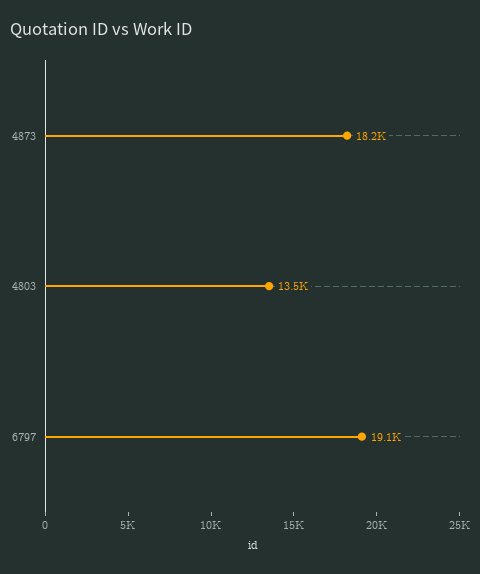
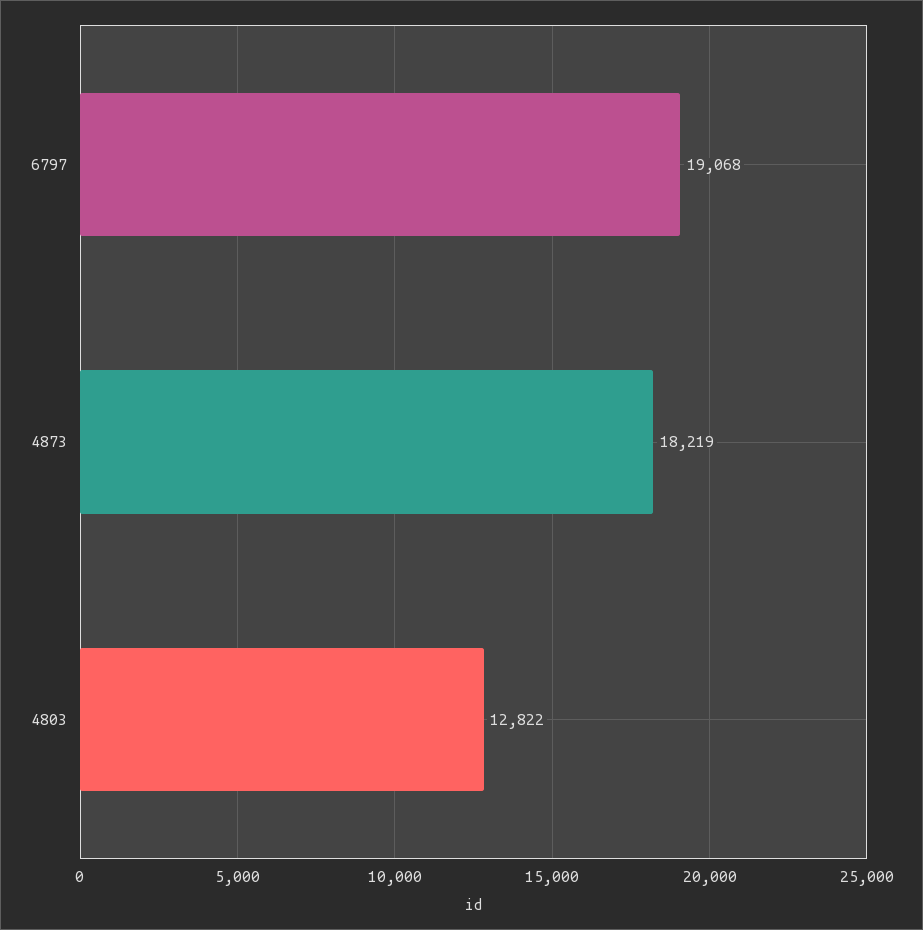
  {
    "4873": 18219,
-   "4803": 13500,
+   "4803": 12822,
    "6797": 19068
  }

